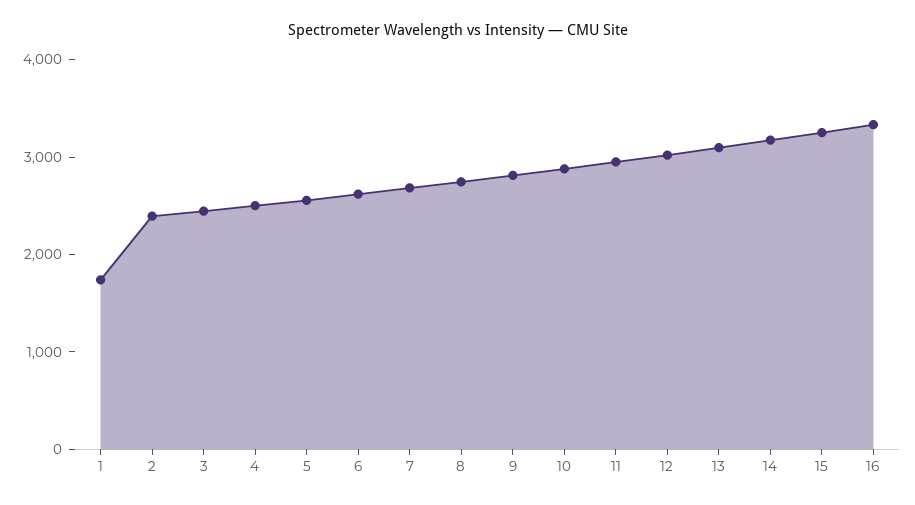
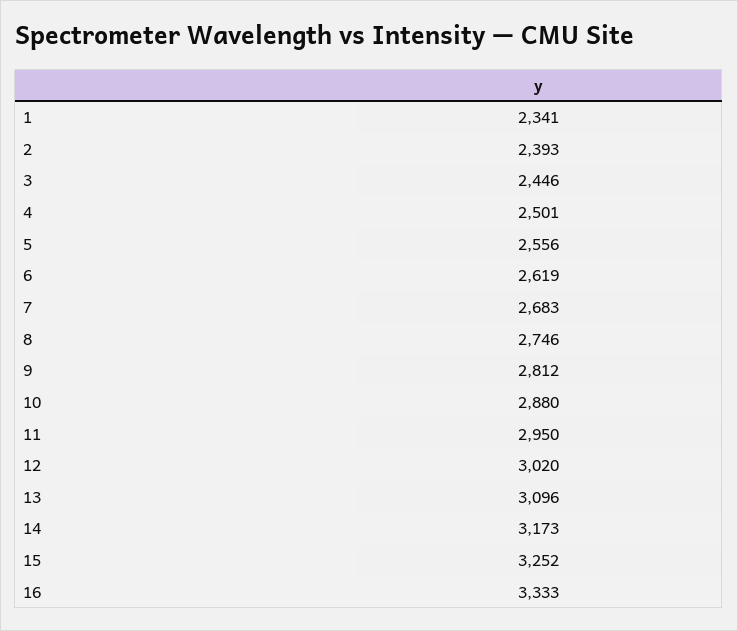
  {
-   "1": 1800,
+   "1": 2341,
    "2": 2393,
    "3": 2446,
    "4": 2501,
    "5": 2556,
    "6": 2619,
    "7": 2683,
    "8": 2746,
    "9": 2812,
    "10": 2880,
    "11": 2950,
    "12": 3020,
    "13": 3096,
    "14": 3173,
    "15": 3252,
    "16": 3333
  }

